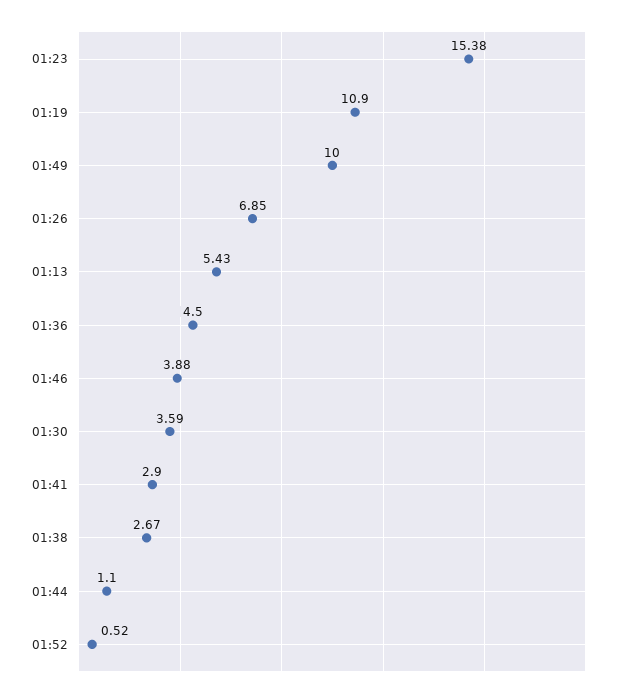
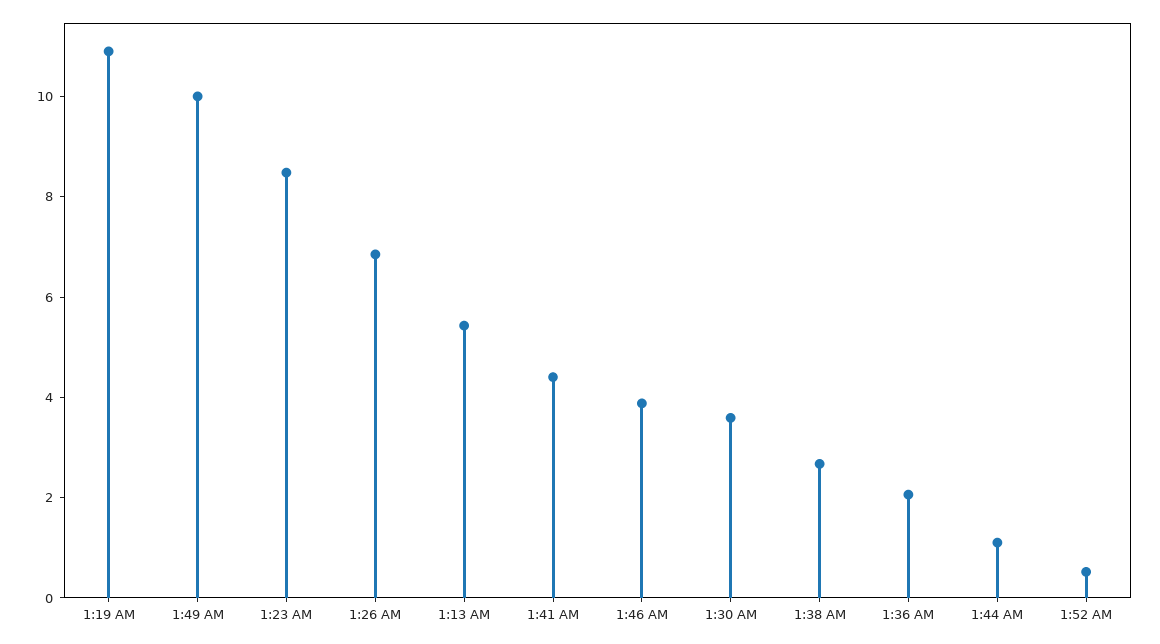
  {
-   "01:23": 15.38,
+   "01:23": 8.5,
    "01:19": 10.9,
    "01:49": 10,
    "01:26": 6.85,
    "01:13": 5.43,
-   "01:36": 4.5,
+   "01:36": 2,
    "01:46": 3.88,
    "01:30": 3.59,
-   "01:41": 2.9,
+   "01:41": 4.5,
    "01:38": 2.67,
    "01:44": 1.1,
    "01:52": 0.52
  }

